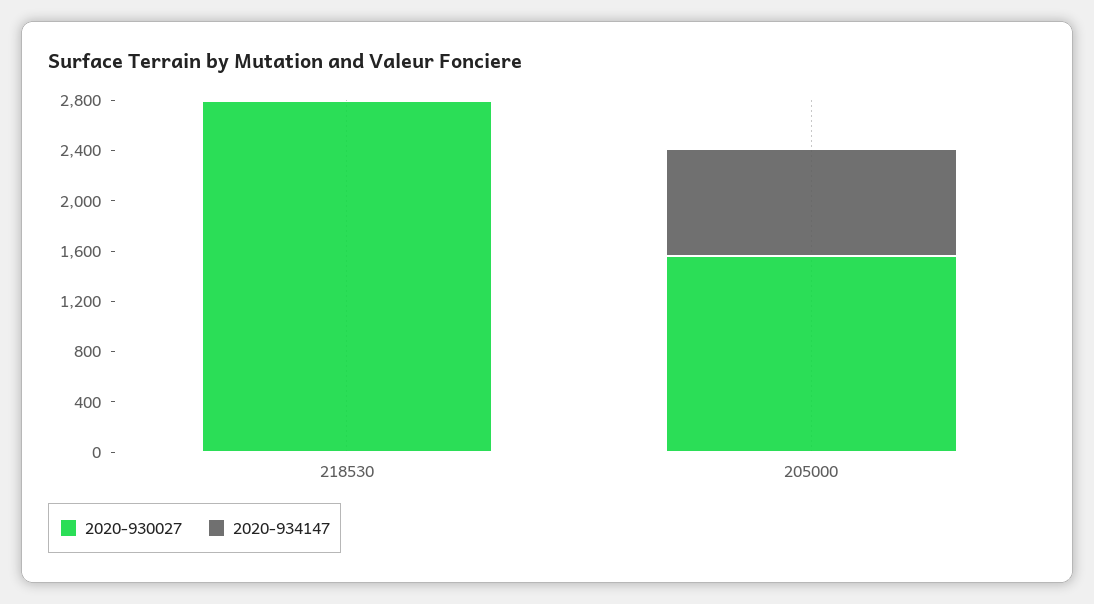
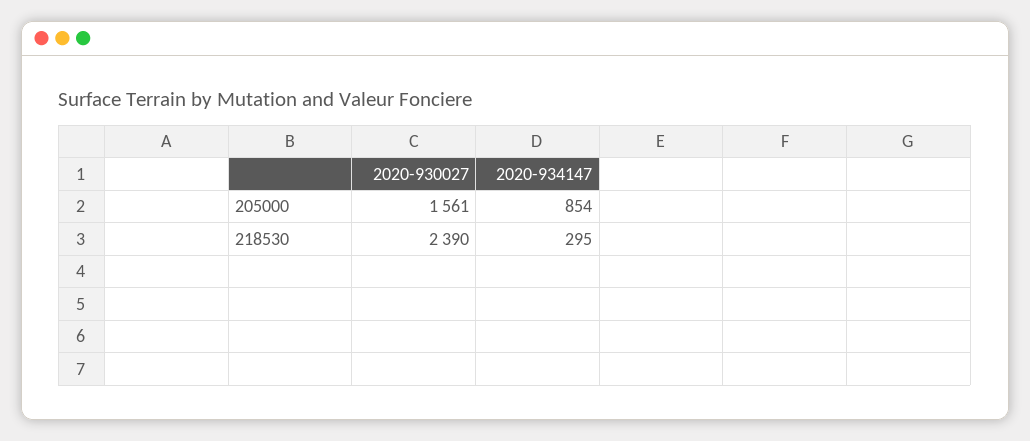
  {
    "2020-930027": {
-     "218530": 2800,
+     "218530": 2390,
      "205000": 1561
    },
    "2020-934147": {
-     "218530": 0,
+     "218530": 295,
      "205000": 854
    }
  }

